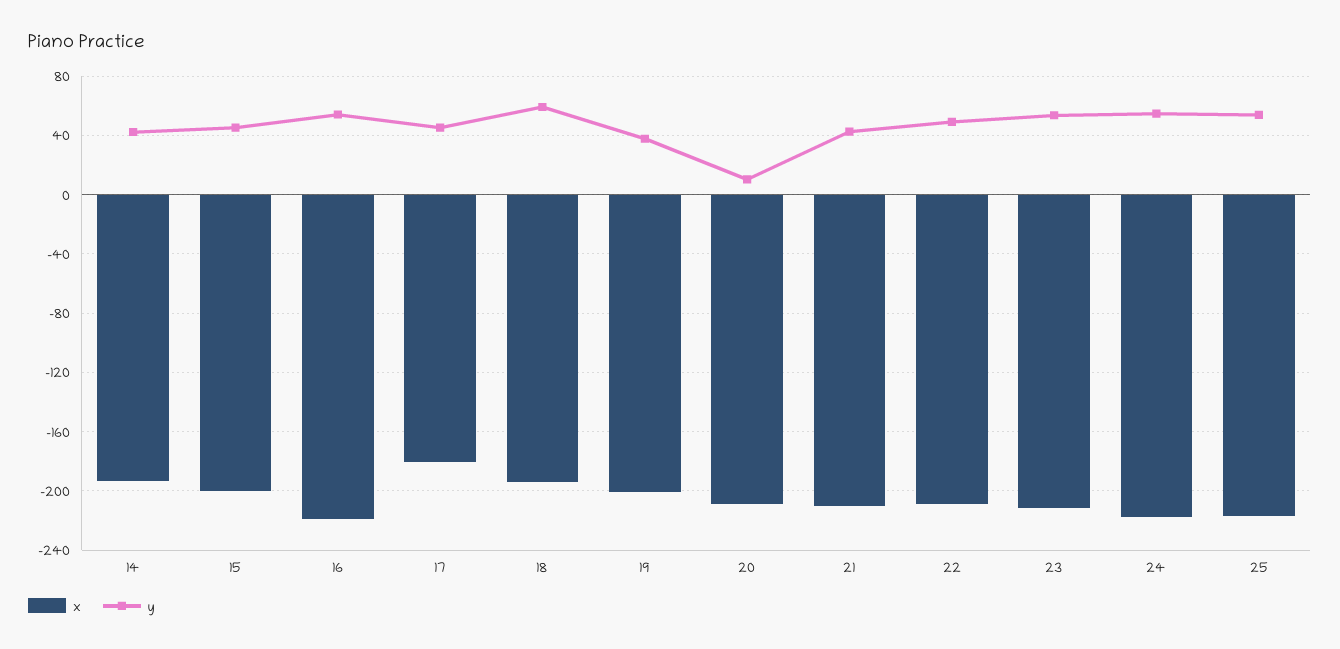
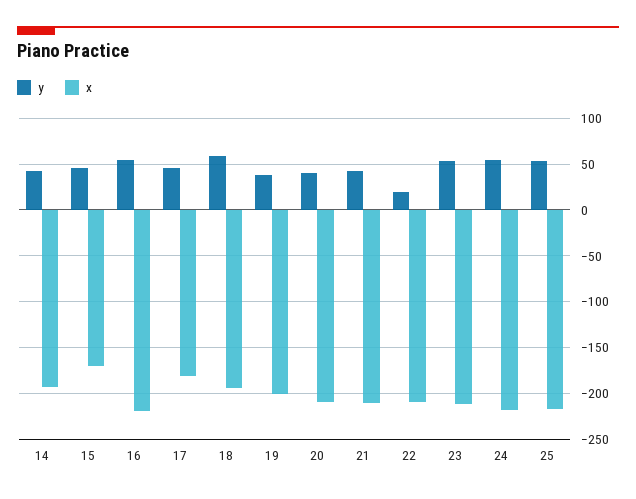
  {
    "x": {
      "14": -195,
-     "15": -200,
+     "15": -170,
      "16": -220,
      "17": -180,
      "18": -195,
      "19": -200,
      "20": -210,
      "21": -210,
      "22": -210,
      "23": -210,
      "24": -220,
      "25": -215
    },
    "y": {
      "14": 40,
      "15": 45,
      "16": 55,
      "17": 45,
      "18": 60,
      "19": 40,
-     "20": 10,
+     "20": 40,
      "21": 45,
-     "22": 50,
+     "22": 20,
      "23": 55,
      "24": 55,
      "25": 55
    }
  }

